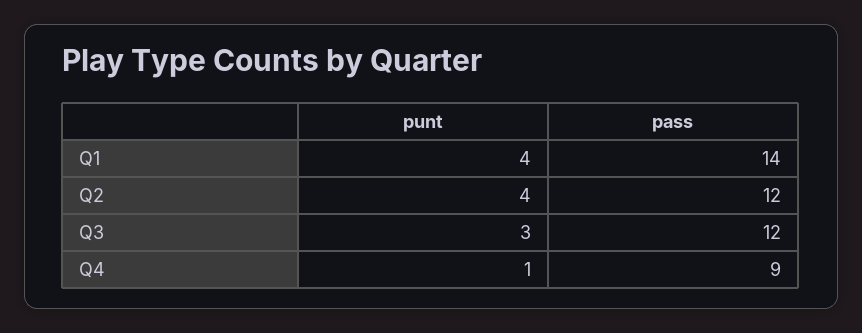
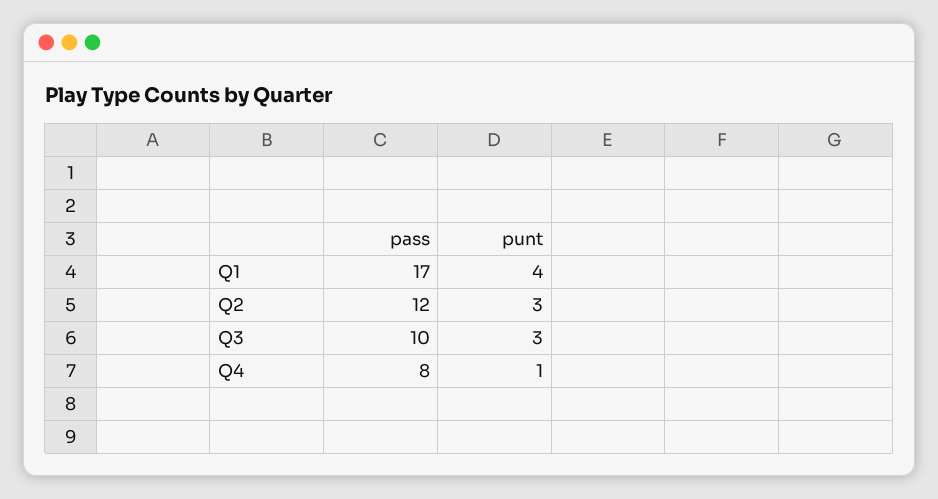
  {
    "punt": {
      "Q1": 4,
-     "Q2": 4,
+     "Q2": 3,
      "Q3": 3,
      "Q4": 1
    },
    "pass": {
-     "Q1": 14,
+     "Q1": 17,
      "Q2": 12,
-     "Q3": 12,
+     "Q3": 10,
-     "Q4": 9
+     "Q4": 8
    }
  }

